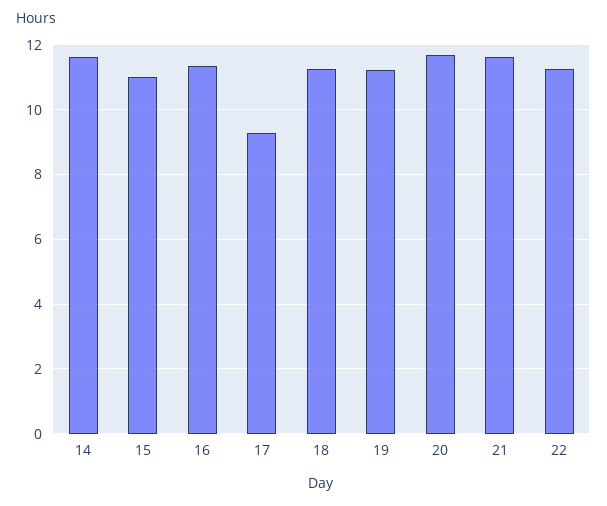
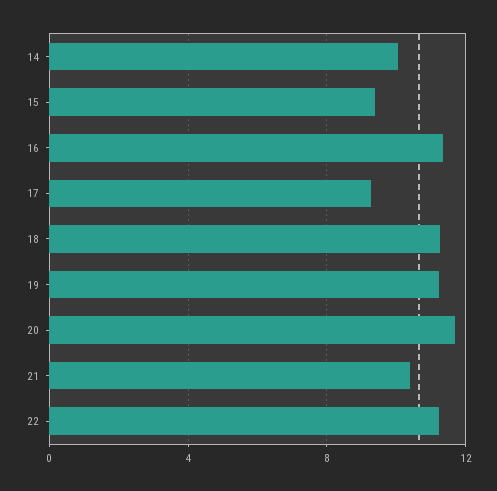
  {
-   "14": 11.6,
+   "14": 10,
-   "15": 11,
+   "15": 9.5,
    "16": 11.4,
    "17": 9.2,
    "18": 11.2,
    "19": 11.2,
    "20": 11.6,
-   "21": 11.6,
+   "21": 10.5,
    "22": 11.2
  }

